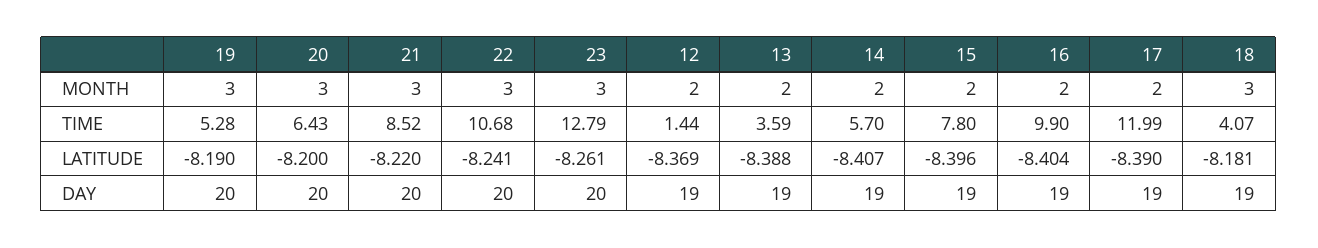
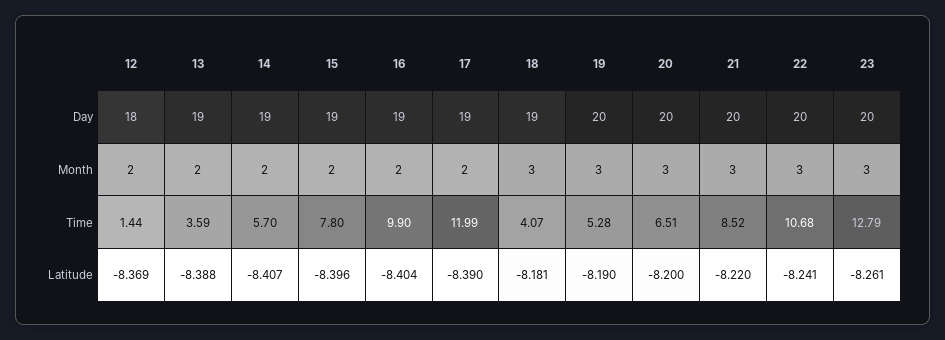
  {
    "19": {
      "MONTH": 3,
      "TIME": 5.28,
      "LATITUDE": -8.19,
      "DAY": 20
    },
    "20": {
      "MONTH": 3,
-     "TIME": 6.43,
+     "TIME": 6.51,
      "LATITUDE": -8.2,
      "DAY": 20
    },
    "21": {
      "MONTH": 3,
      "TIME": 8.52,
      "LATITUDE": -8.22,
      "DAY": 20
    },
    "22": {
      "MONTH": 3,
      "TIME": 10.68,
      "LATITUDE": -8.241,
      "DAY": 20
    },
    "23": {
      "MONTH": 3,
      "TIME": 12.79,
      "LATITUDE": -8.261,
      "DAY": 20
    },
    "12": {
      "MONTH": 2,
      "TIME": 1.44,
      "LATITUDE": -8.369,
-     "DAY": 19
+     "DAY": 18
    },
    "13": {
      "MONTH": 2,
      "TIME": 3.59,
      "LATITUDE": -8.388,
      "DAY": 19
    },
    "14": {
      "MONTH": 2,
      "TIME": 5.7,
      "LATITUDE": -8.407,
      "DAY": 19
    },
    "15": {
      "MONTH": 2,
      "TIME": 7.8,
      "LATITUDE": -8.396,
      "DAY": 19
    },
    "16": {
      "MONTH": 2,
      "TIME": 9.9,
      "LATITUDE": -8.404,
      "DAY": 19
    },
    "17": {
      "MONTH": 2,
      "TIME": 11.99,
      "LATITUDE": -8.39,
      "DAY": 19
    },
    "18": {
      "MONTH": 3,
      "TIME": 4.07,
      "LATITUDE": -8.181,
      "DAY": 19
    }
  }

